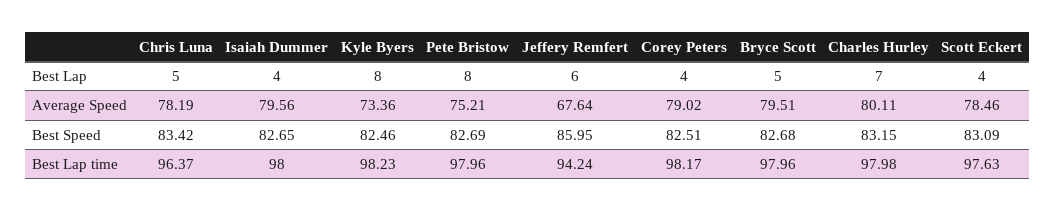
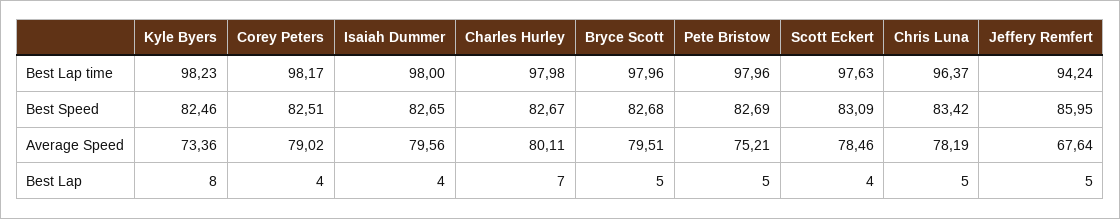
  {
    "Chris Luna": {
      "Best Lap": 5,
      "Average Speed": 78.19,
      "Best Speed": 83.42,
      "Best Lap time": 96.37
    },
    "Isaiah Dummer": {
      "Best Lap": 4,
      "Average Speed": 79.56,
      "Best Speed": 82.65,
      "Best Lap time": 98
    },
    "Kyle Byers": {
      "Best Lap": 8,
      "Average Speed": 73.36,
      "Best Speed": 82.46,
      "Best Lap time": 98.23
    },
    "Pete Bristow": {
-     "Best Lap": 8,
+     "Best Lap": 5,
      "Average Speed": 75.21,
      "Best Speed": 82.69,
      "Best Lap time": 97.96
    },
    "Jeffery Remfert": {
-     "Best Lap": 6,
+     "Best Lap": 5,
      "Average Speed": 67.64,
      "Best Speed": 85.95,
      "Best Lap time": 94.24
    },
    "Corey Peters": {
      "Best Lap": 4,
      "Average Speed": 79.02,
      "Best Speed": 82.51,
      "Best Lap time": 98.17
    },
    "Bryce Scott": {
      "Best Lap": 5,
      "Average Speed": 79.51,
      "Best Speed": 82.68,
      "Best Lap time": 97.96
    },
    "Charles Hurley": {
      "Best Lap": 7,
      "Average Speed": 80.11,
-     "Best Speed": 83.15,
+     "Best Speed": 82.67,
      "Best Lap time": 97.98
    },
    "Scott Eckert": {
      "Best Lap": 4,
      "Average Speed": 78.46,
      "Best Speed": 83.09,
      "Best Lap time": 97.63
    }
  }

